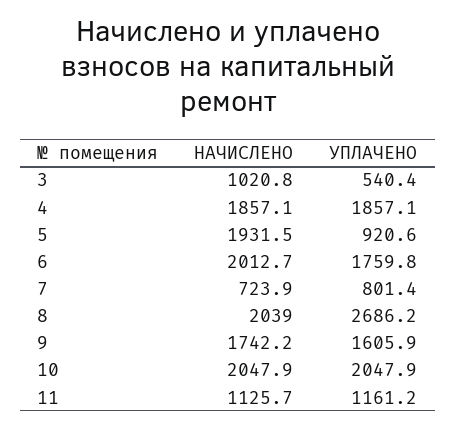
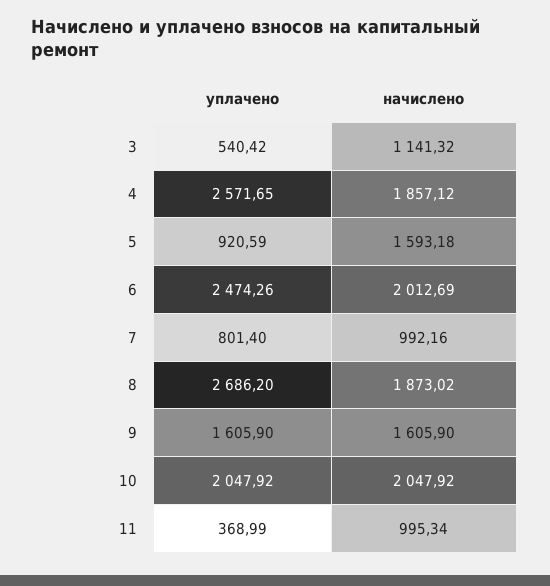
  {
    "НАЧИСЛЕНО": {
-     "3": 1020.8,
+     "3": 1141.32,
      "4": 1857.12,
-     "5": 1931.5,
+     "5": 1593.18,
      "6": 2012.69,
-     "7": 723.9,
+     "7": 992.16,
-     "8": 2039,
+     "8": 1873.02,
-     "9": 1742.2,
+     "9": 1605.9,
      "10": 2047.92,
-     "11": 1125.7
+     "11": 995.34
    },
    "УПЛАЧЕНО": {
      "3": 540.42,
-     "4": 1857.1,
+     "4": 2571.65,
      "5": 920.59,
-     "6": 1759.8,
+     "6": 2474.26,
      "7": 801.4,
      "8": 2686.2,
      "9": 1605.9,
      "10": 2047.92,
-     "11": 1161.2
+     "11": 368.99
    }
  }

